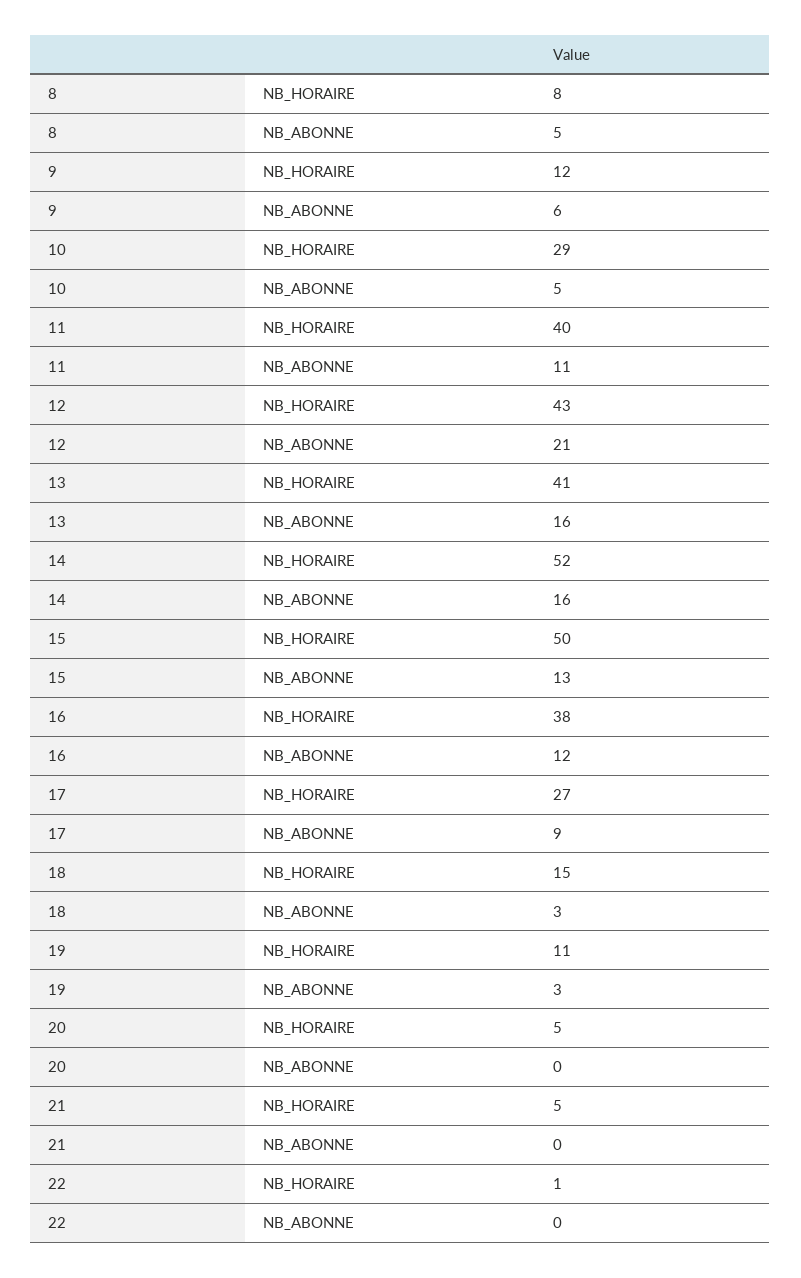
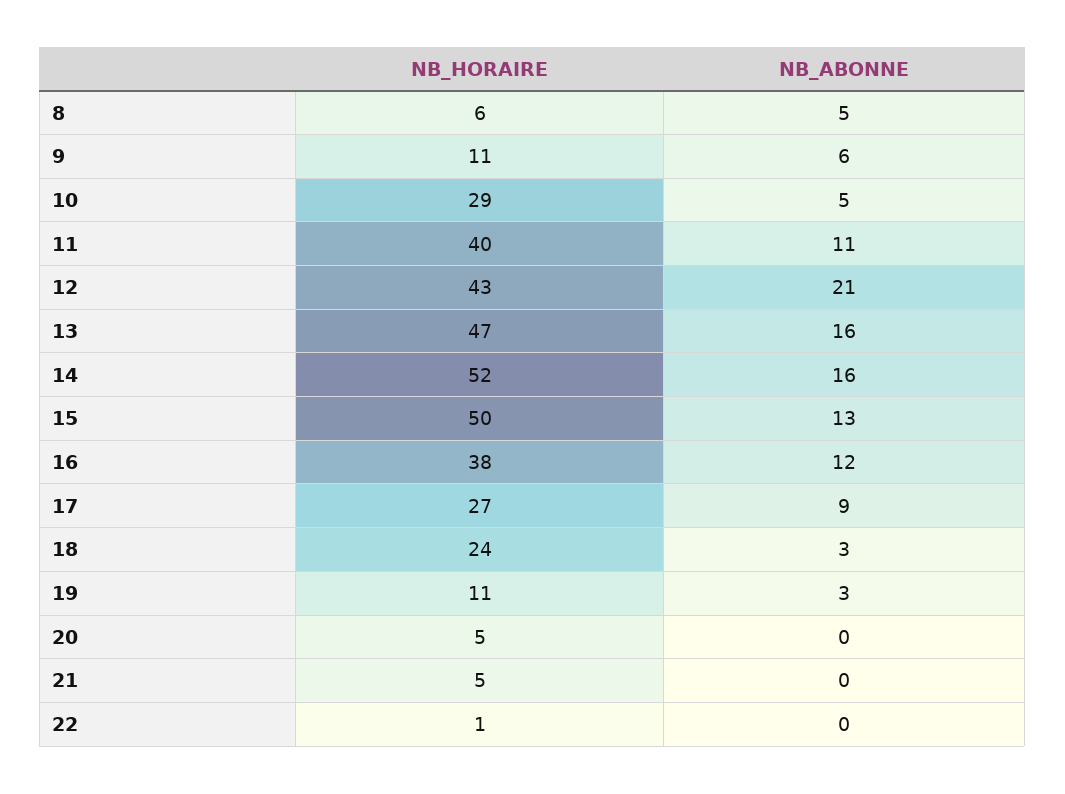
  {
    "8": {
-     "NB_HORAIRE": 8,
+     "NB_HORAIRE": 6,
      "NB_ABONNE": 5
    },
    "9": {
-     "NB_HORAIRE": 12,
+     "NB_HORAIRE": 11,
      "NB_ABONNE": 6
    },
    "10": {
      "NB_HORAIRE": 29,
      "NB_ABONNE": 5
    },
    "11": {
      "NB_HORAIRE": 40,
      "NB_ABONNE": 11
    },
    "12": {
      "NB_HORAIRE": 43,
      "NB_ABONNE": 21
    },
    "13": {
-     "NB_HORAIRE": 41,
+     "NB_HORAIRE": 47,
      "NB_ABONNE": 16
    },
    "14": {
      "NB_HORAIRE": 52,
      "NB_ABONNE": 16
    },
    "15": {
      "NB_HORAIRE": 50,
      "NB_ABONNE": 13
    },
    "16": {
      "NB_HORAIRE": 38,
      "NB_ABONNE": 12
    },
    "17": {
      "NB_HORAIRE": 27,
      "NB_ABONNE": 9
    },
    "18": {
-     "NB_HORAIRE": 15,
+     "NB_HORAIRE": 24,
      "NB_ABONNE": 3
    },
    "19": {
      "NB_HORAIRE": 11,
      "NB_ABONNE": 3
    },
    "20": {
      "NB_HORAIRE": 5,
      "NB_ABONNE": 0
    },
    "21": {
      "NB_HORAIRE": 5,
      "NB_ABONNE": 0
    },
    "22": {
      "NB_HORAIRE": 1,
      "NB_ABONNE": 0
    }
  }

